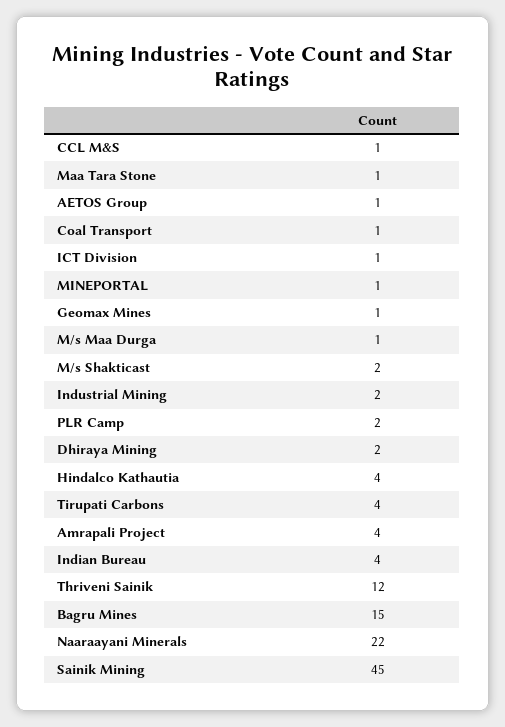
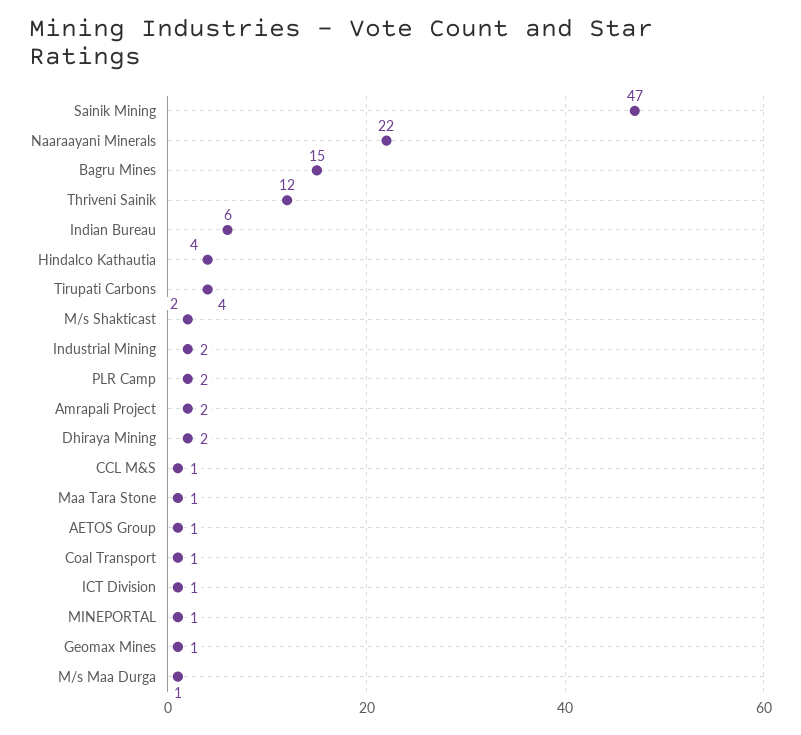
  {
    "CCL M&S": 1,
    "Maa Tara Stone": 1,
    "AETOS Group": 1,
    "Coal Transport": 1,
    "ICT Division": 1,
    "MINEPORTAL": 1,
    "Geomax Mines": 1,
    "M/s Maa Durga": 1,
    "M/s Shakticast": 2,
    "Industrial Mining": 2,
    "PLR Camp": 2,
    "Dhiraya Mining": 2,
    "Hindalco Kathautia": 4,
    "Tirupati Carbons": 4,
-   "Amrapali Project": 4,
+   "Amrapali Project": 2,
-   "Indian Bureau": 4,
+   "Indian Bureau": 6,
    "Thriveni Sainik": 12,
    "Bagru Mines": 15,
    "Naaraayani Minerals": 22,
-   "Sainik Mining": 45
+   "Sainik Mining": 47
  }

